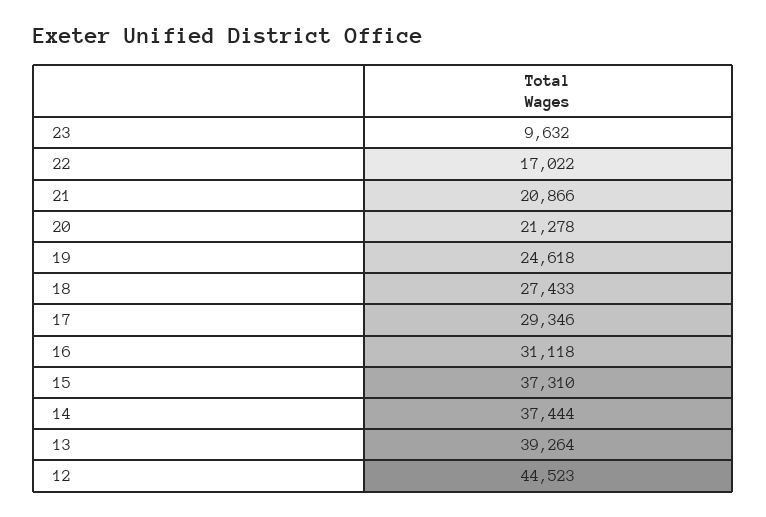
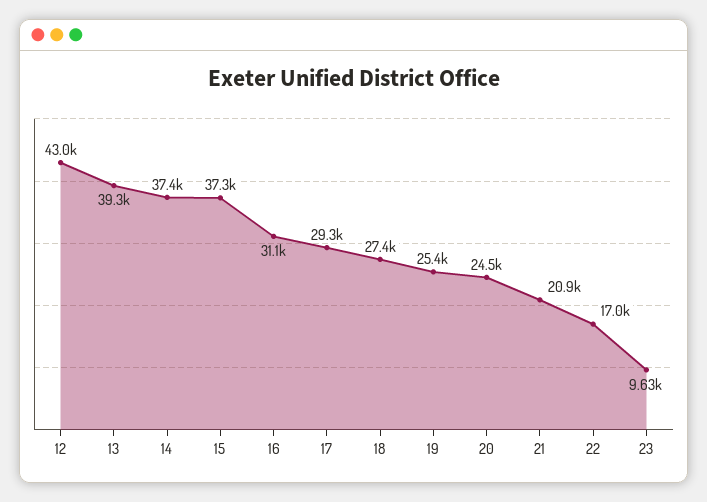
  {
    "23": 9632,
    "22": 17022,
    "21": 20866,
-   "20": 21278,
+   "20": 24500,
-   "19": 24618,
+   "19": 25400,
    "18": 27433,
    "17": 29346,
    "16": 31118,
    "15": 37310,
    "14": 37444,
    "13": 39264,
-   "12": 44523
+   "12": 43000
  }

